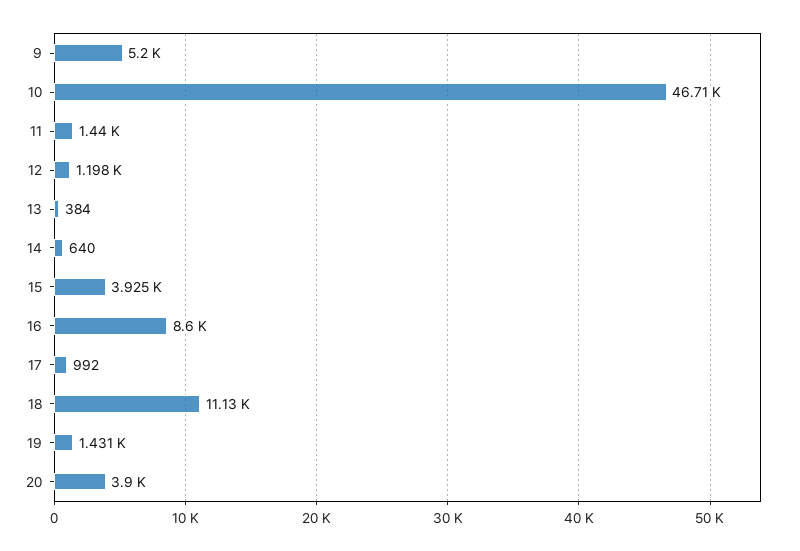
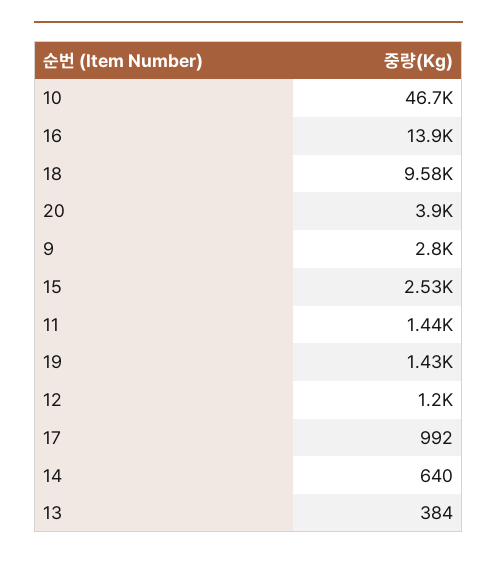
  {
-   "9": 5200,
+   "9": 2800,
    "10": 46710,
    "11": 1440,
    "12": 1198,
    "13": 384,
    "14": 640,
-   "15": 3925,
+   "15": 2530,
-   "16": 8600,
+   "16": 13900,
    "17": 992,
-   "18": 11130,
+   "18": 9580,
    "19": 1431,
    "20": 3900
  }

